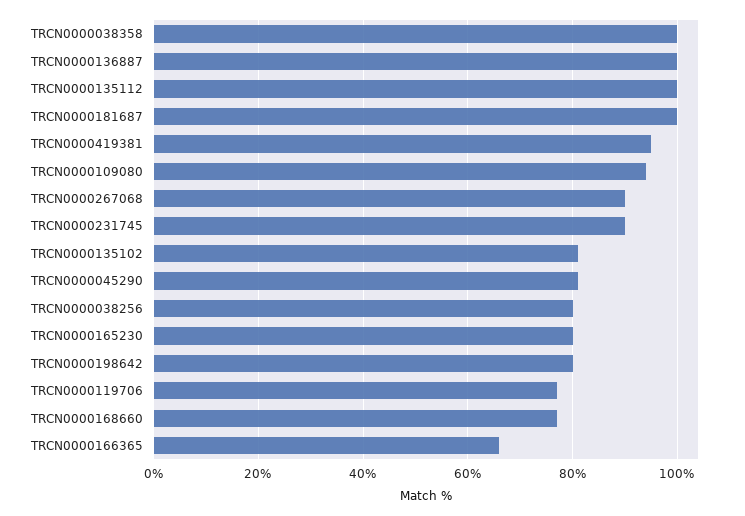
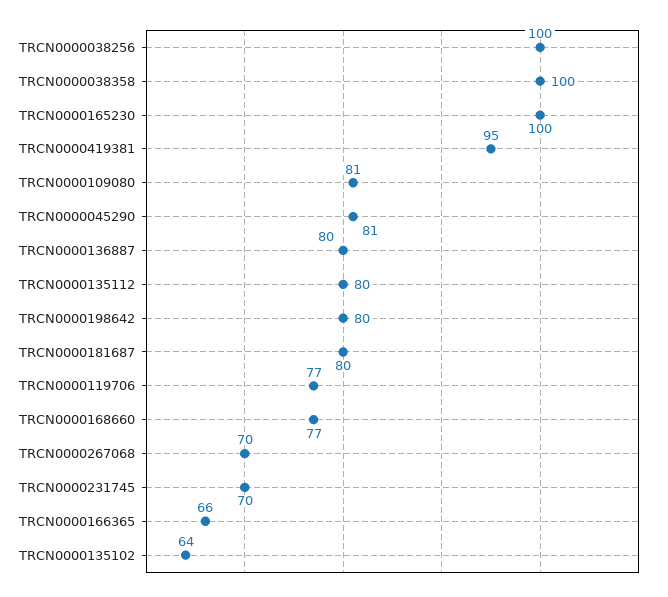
  {
    "TRCN0000038358": 100,
-   "TRCN0000136887": 100,
+   "TRCN0000136887": 80,
-   "TRCN0000135112": 100,
+   "TRCN0000135112": 80,
-   "TRCN0000181687": 100,
+   "TRCN0000181687": 80,
    "TRCN0000419381": 95,
-   "TRCN0000109080": 95,
+   "TRCN0000109080": 81,
-   "TRCN0000267068": 90,
+   "TRCN0000267068": 70,
-   "TRCN0000231745": 90,
+   "TRCN0000231745": 70,
-   "TRCN0000135102": 80,
+   "TRCN0000135102": 64,
    "TRCN0000045290": 81,
-   "TRCN0000038256": 80,
+   "TRCN0000038256": 100,
-   "TRCN0000165230": 80,
+   "TRCN0000165230": 100,
    "TRCN0000198642": 80,
    "TRCN0000119706": 77,
    "TRCN0000168660": 77,
    "TRCN0000166365": 66
  }

